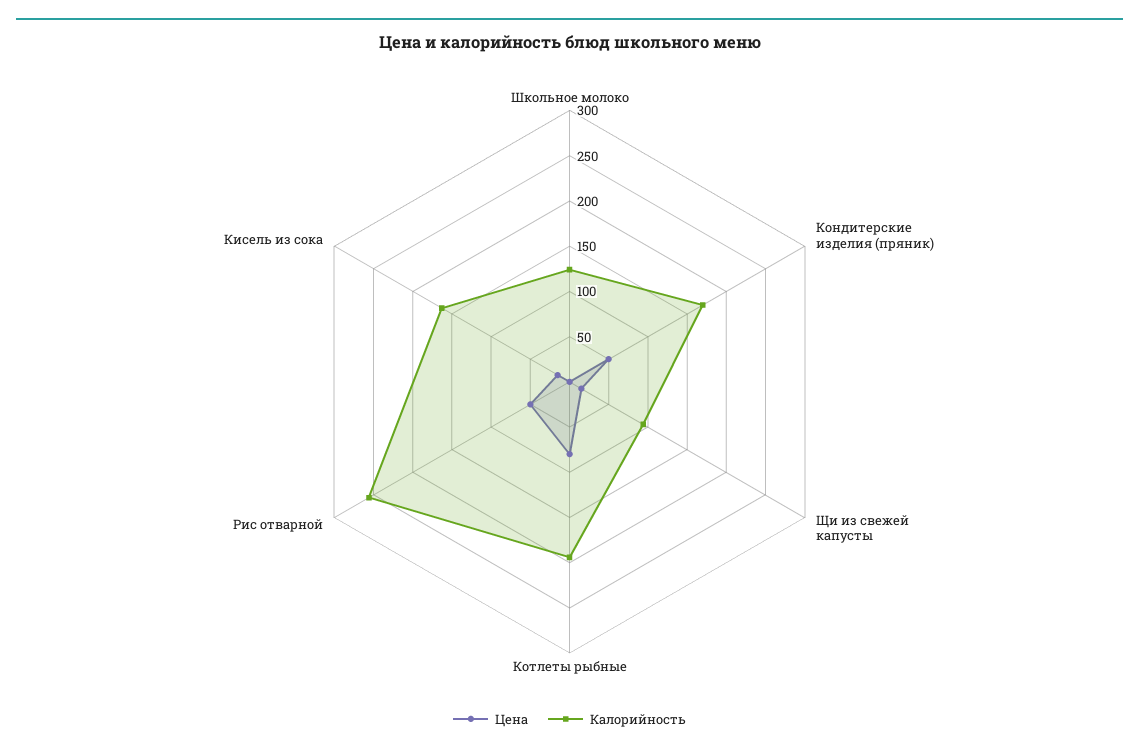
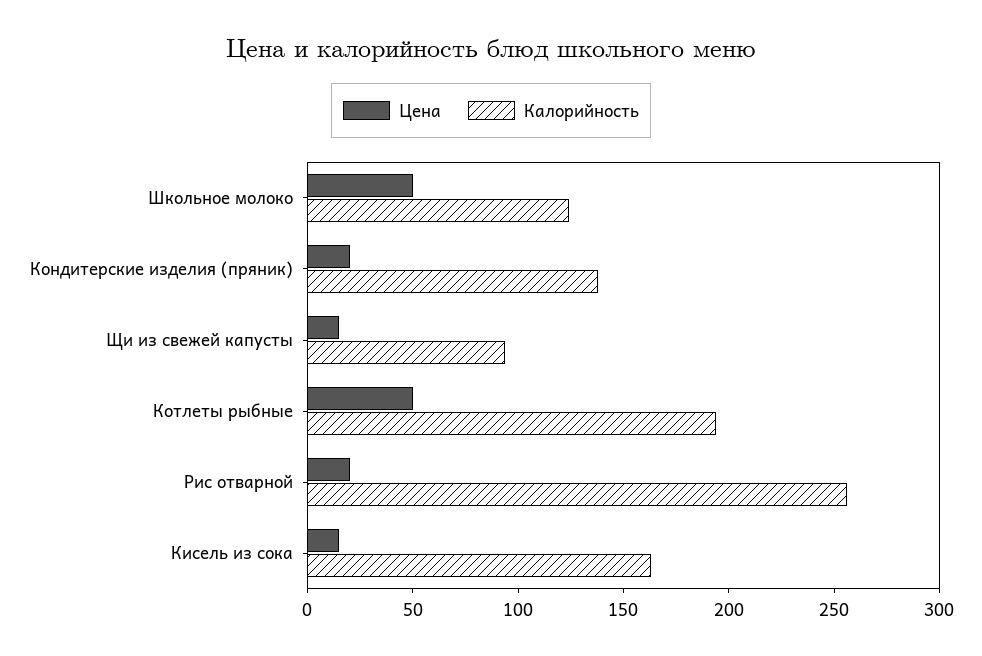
  {
    "Цена": {
-     "Школьное молоко": 0,
+     "Школьное молоко": 50,
-     "Кондитерские изделия (пряник)": 50,
+     "Кондитерские изделия (пряник)": 20,
      "Щи из свежей капусты": 20,
-     "Котлеты рыбные": 80,
+     "Котлеты рыбные": 50,
-     "Рис отварной": 50,
+     "Рис отварной": 20,
      "Кисель из сока": 20
    },
    "Калорийность": {
      "Школьное молоко": 120,
-     "Кондитерские изделия (пряник)": 170,
+     "Кондитерские изделия (пряник)": 140,
      "Щи из свежей капусты": 90,
      "Котлеты рыбные": 190,
      "Рис отварной": 260,
      "Кисель из сока": 160
    }
  }

